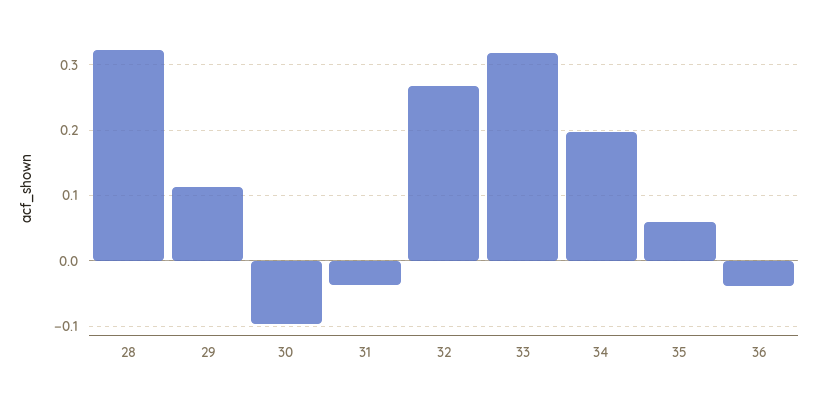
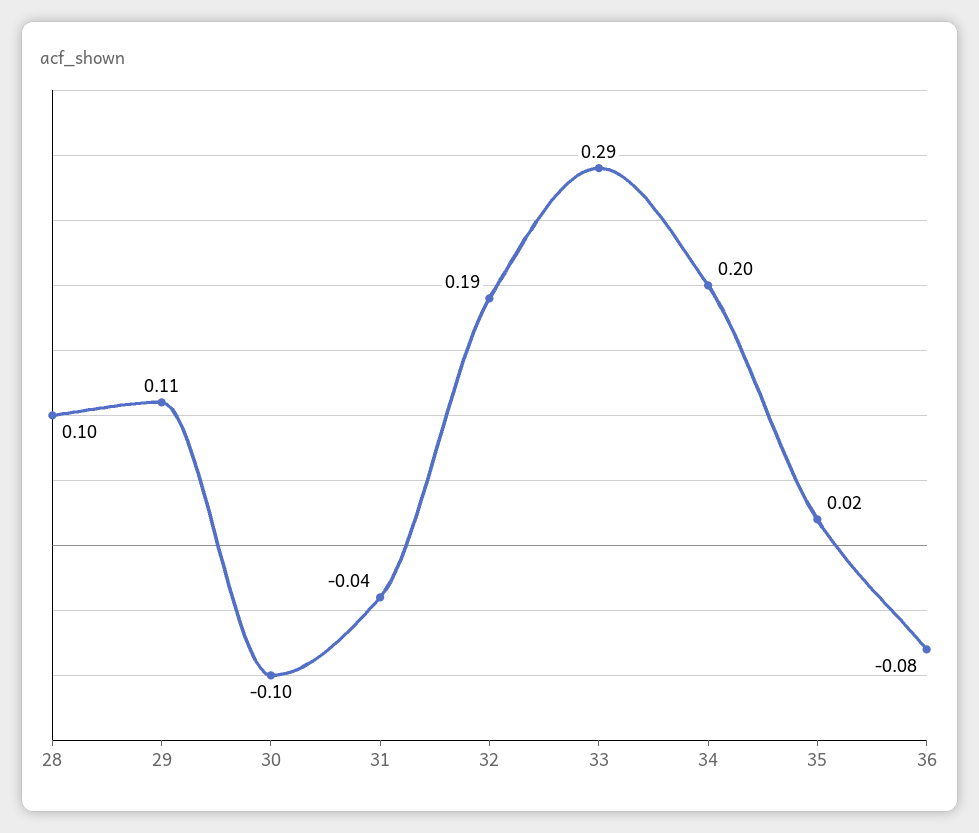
  {
-   "28": 0.32,
+   "28": 0.1,
    "29": 0.11,
    "30": -0.1,
    "31": -0.04,
-   "32": 0.27,
+   "32": 0.19,
-   "33": 0.32,
+   "33": 0.29,
    "34": 0.2,
-   "35": 0.06,
+   "35": 0.02,
-   "36": -0.04
+   "36": -0.08
  }

